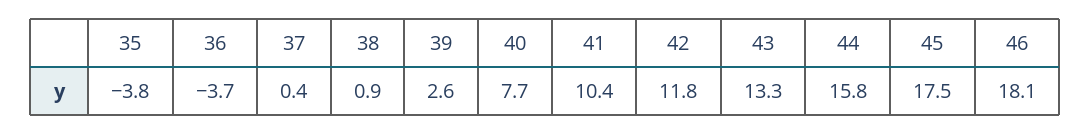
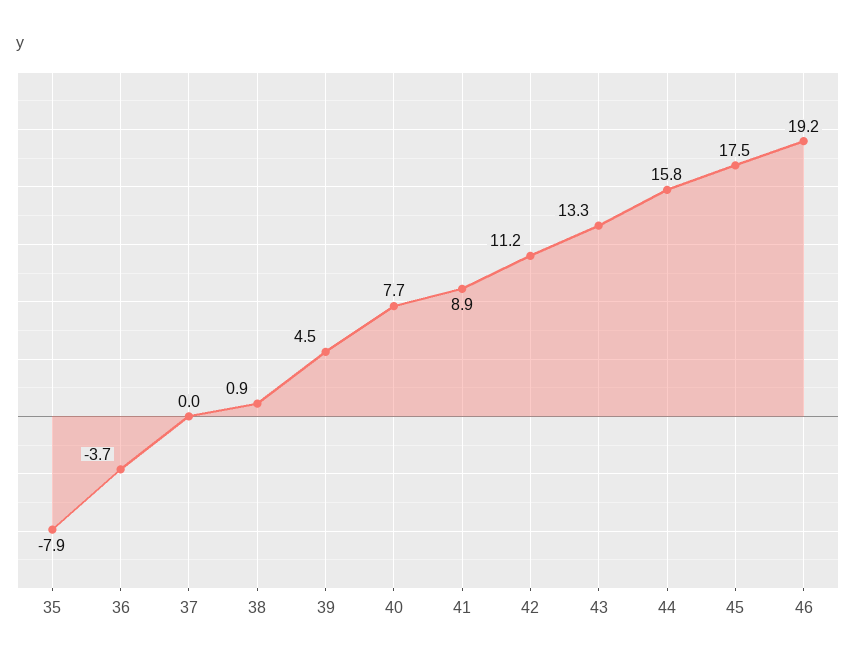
  {
-   "35": -3.8,
+   "35": -7.9,
    "36": -3.7,
-   "37": 0.4,
+   "37": 0,
    "38": 0.9,
-   "39": 2.6,
+   "39": 4.5,
    "40": 7.7,
-   "41": 10.4,
+   "41": 8.9,
-   "42": 11.8,
+   "42": 11.2,
    "43": 13.3,
    "44": 15.8,
    "45": 17.5,
-   "46": 18.1
+   "46": 19.2
  }

